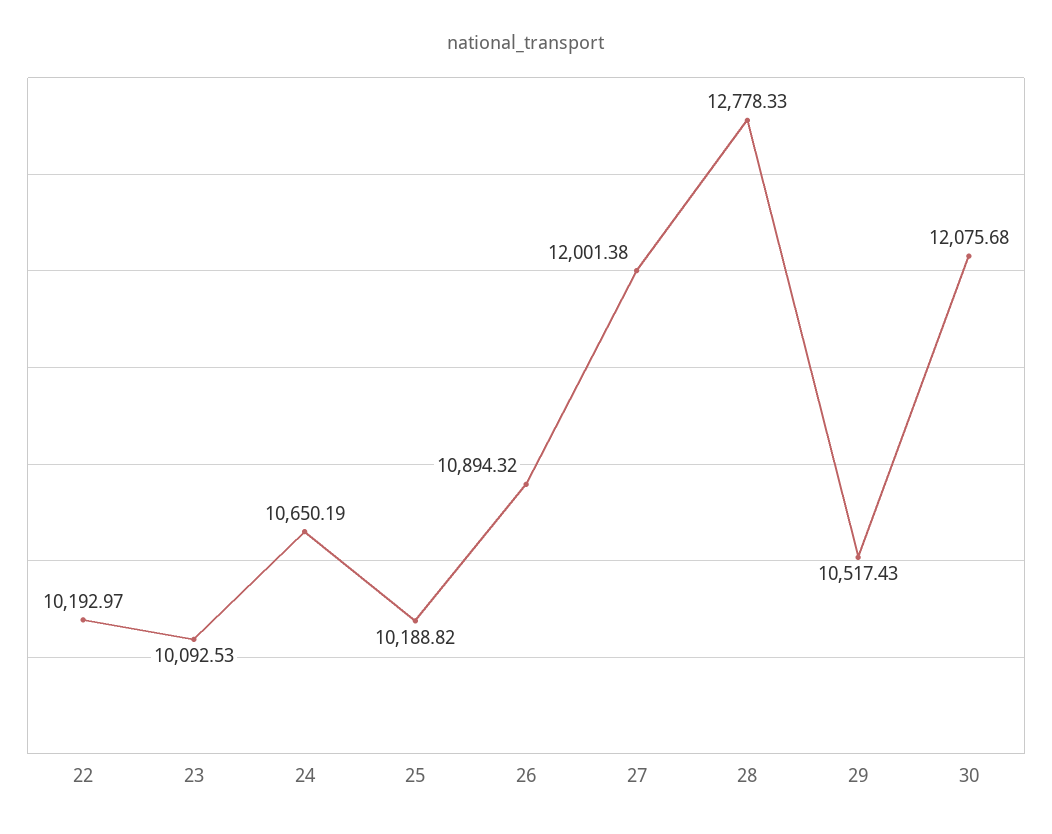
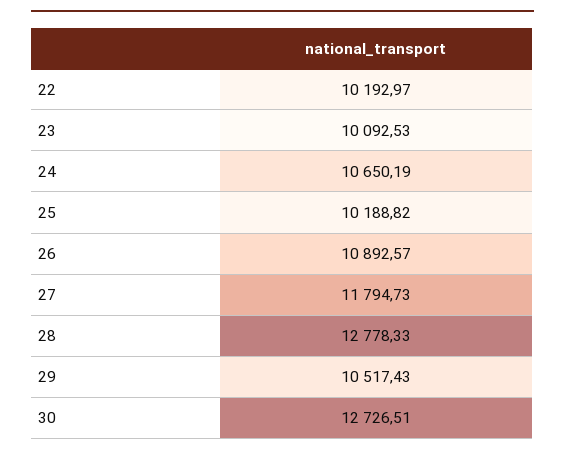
  {
    "22": 10192.97,
    "23": 10092.53,
    "24": 10650.19,
    "25": 10188.82,
-   "26": 10894.32,
+   "26": 10892.57,
-   "27": 12001.38,
+   "27": 11794.73,
    "28": 12778.33,
    "29": 10517.43,
-   "30": 12075.68
+   "30": 12726.51
  }

